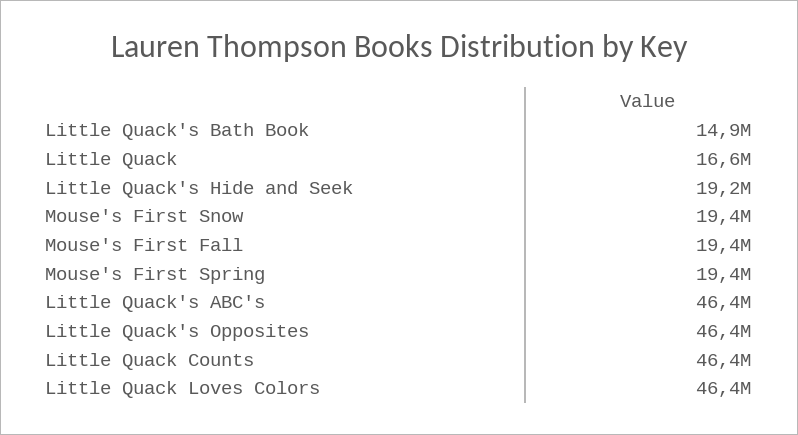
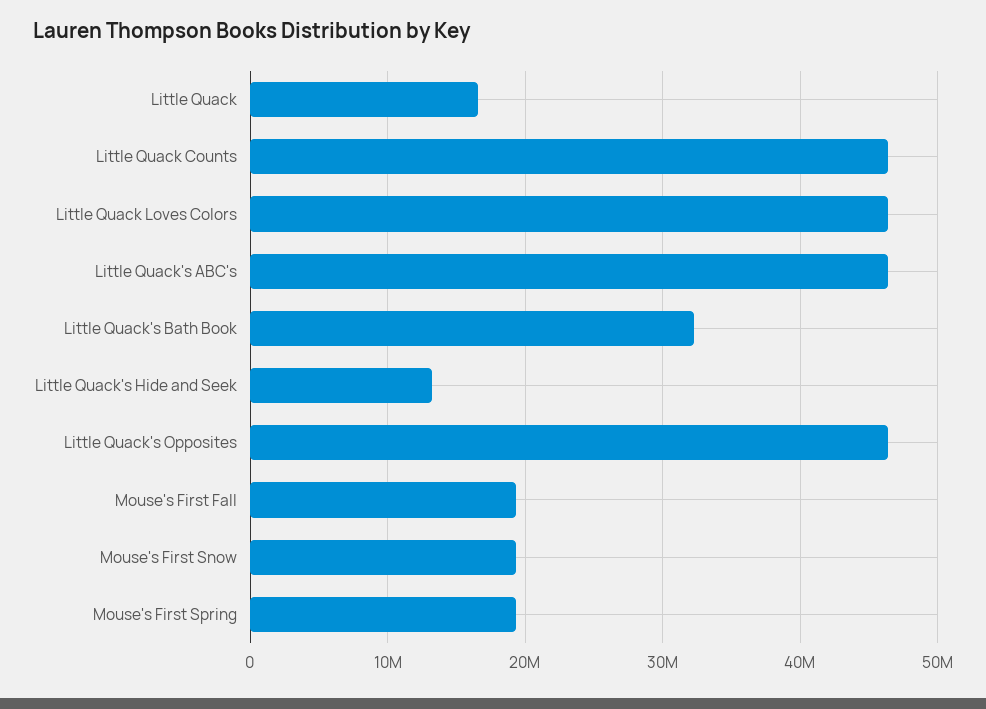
  {
-   "Little Quack's Bath Book": 14900000,
+   "Little Quack's Bath Book": 32000000,
    "Little Quack": 16600000,
-   "Little Quack's Hide and Seek": 19200000,
+   "Little Quack's Hide and Seek": 13000000,
    "Mouse's First Snow": 19400000,
    "Mouse's First Fall": 19400000,
    "Mouse's First Spring": 19400000,
    "Little Quack's ABC's": 46400000,
    "Little Quack's Opposites": 46400000,
    "Little Quack Counts": 46400000,
    "Little Quack Loves Colors": 46400000
  }

